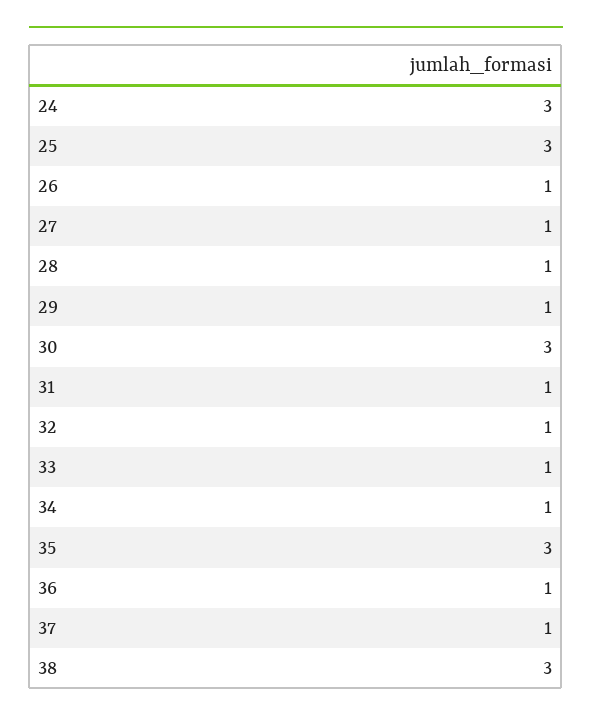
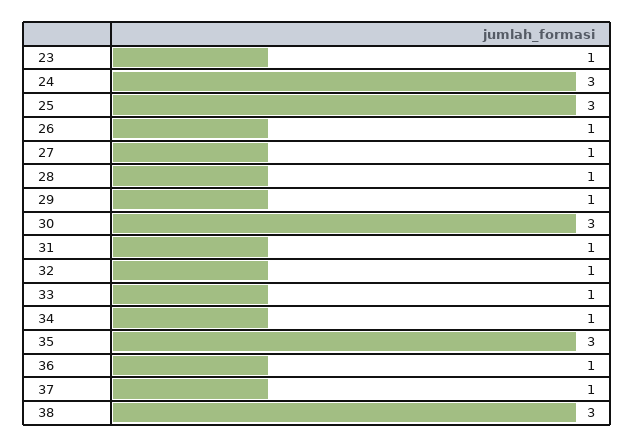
  {
    "24": 3,
    "25": 3,
    "26": 1,
    "27": 1,
    "28": 1,
    "29": 1,
    "30": 3,
    "31": 1,
    "32": 1,
    "33": 1,
    "34": 1,
    "35": 3,
    "36": 1,
    "37": 1,
-   "38": 3
+   "38": 3,
+   "23": 1
  }

